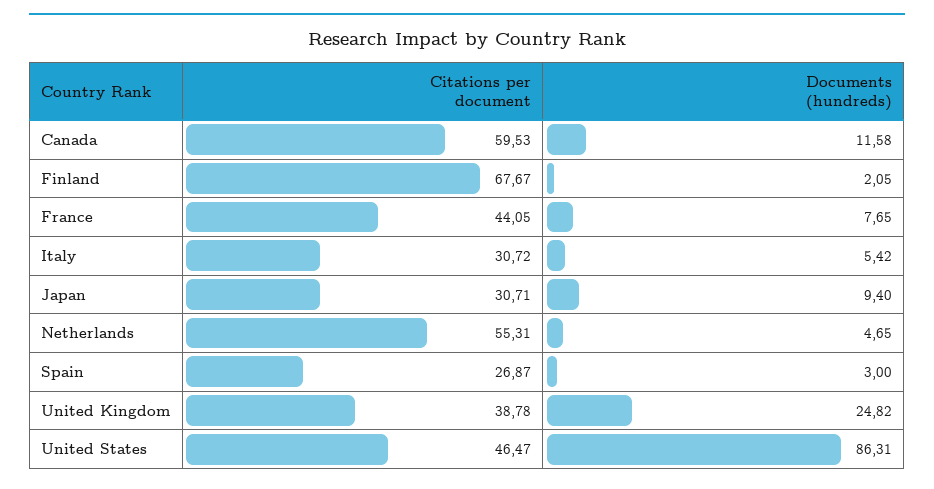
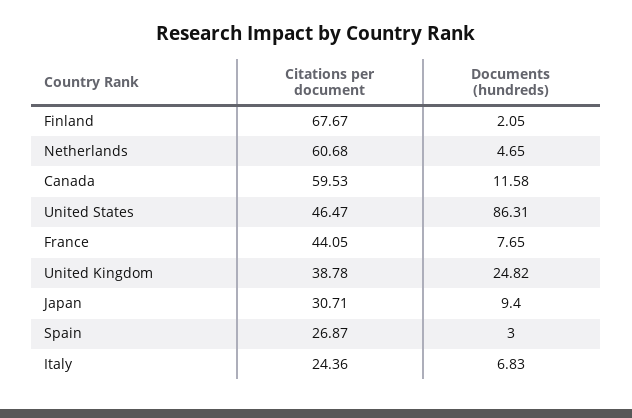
  {
    "Citations per document": {
      "Canada": 59.53,
      "Finland": 67.67,
      "France": 44.05,
-     "Italy": 30.72,
+     "Italy": 24.36,
      "Japan": 30.71,
-     "Netherlands": 55.31,
+     "Netherlands": 60.68,
      "Spain": 26.87,
      "United Kingdom": 38.78,
      "United States": 46.47
    },
    "Documents (hundreds)": {
      "Canada": 11.58,
      "Finland": 2.05,
      "France": 7.65,
-     "Italy": 5.42,
+     "Italy": 6.83,
      "Japan": 9.4,
      "Netherlands": 4.65,
      "Spain": 3,
      "United Kingdom": 24.82,
      "United States": 86.31
    }
  }

